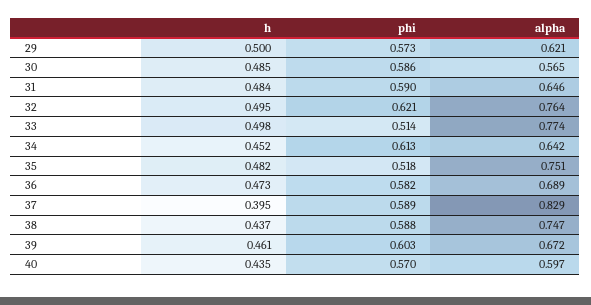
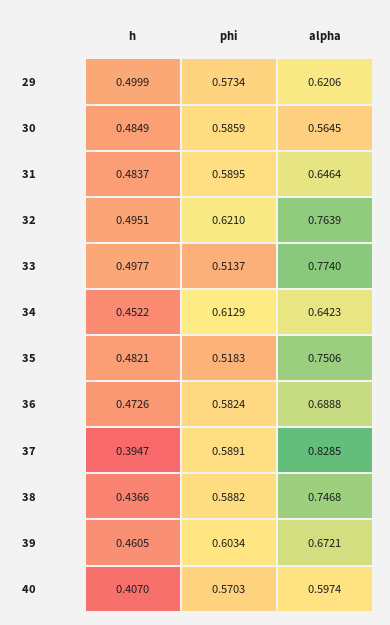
  {
    "h": {
      "29": 0.4999,
      "30": 0.4849,
      "31": 0.4837,
      "32": 0.4951,
      "33": 0.4977,
      "34": 0.4522,
      "35": 0.4821,
      "36": 0.4726,
      "37": 0.3947,
      "38": 0.4366,
      "39": 0.4605,
-     "40": 0.435
+     "40": 0.407
    },
    "phi": {
      "29": 0.5734,
      "30": 0.5859,
      "31": 0.5895,
      "32": 0.621,
      "33": 0.5137,
      "34": 0.6129,
      "35": 0.5183,
      "36": 0.5824,
      "37": 0.5891,
      "38": 0.5882,
      "39": 0.6034,
      "40": 0.5703
    },
    "alpha": {
      "29": 0.6206,
      "30": 0.5645,
      "31": 0.6464,
      "32": 0.7639,
      "33": 0.774,
      "34": 0.6423,
      "35": 0.7506,
      "36": 0.6888,
      "37": 0.8285,
      "38": 0.7468,
      "39": 0.6721,
      "40": 0.5974
    }
  }

